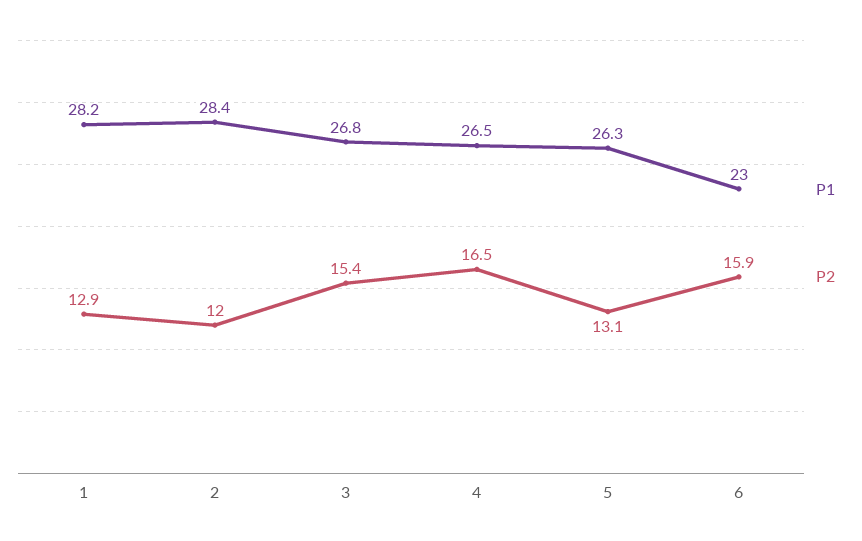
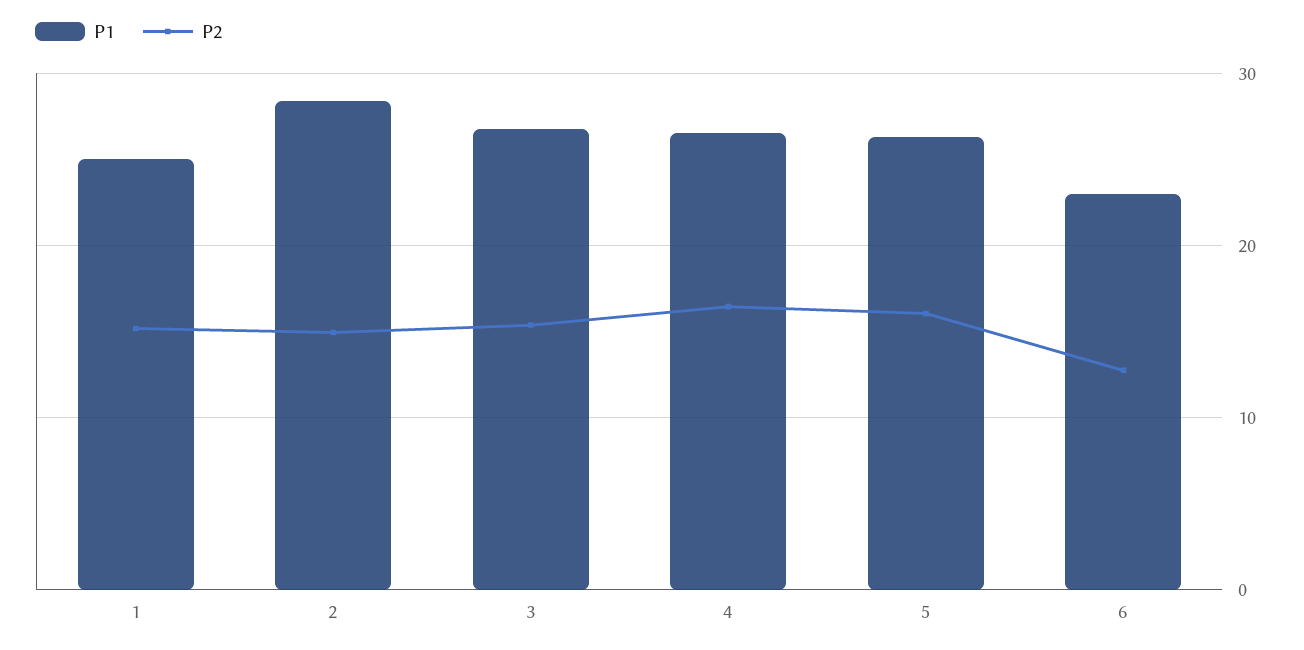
  {
    "P1": {
-     "1": 28.2,
+     "1": 25,
      "2": 28.4,
      "3": 26.8,
      "4": 26.5,
      "5": 26.3,
      "6": 23
    },
    "P2": {
-     "1": 12.9,
+     "1": 15,
-     "2": 12,
+     "2": 15,
      "3": 15.4,
      "4": 16.5,
-     "5": 13.1,
+     "5": 16,
-     "6": 15.9
+     "6": 13
    }
  }

